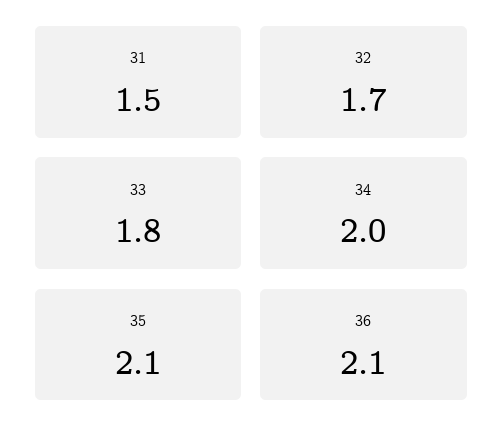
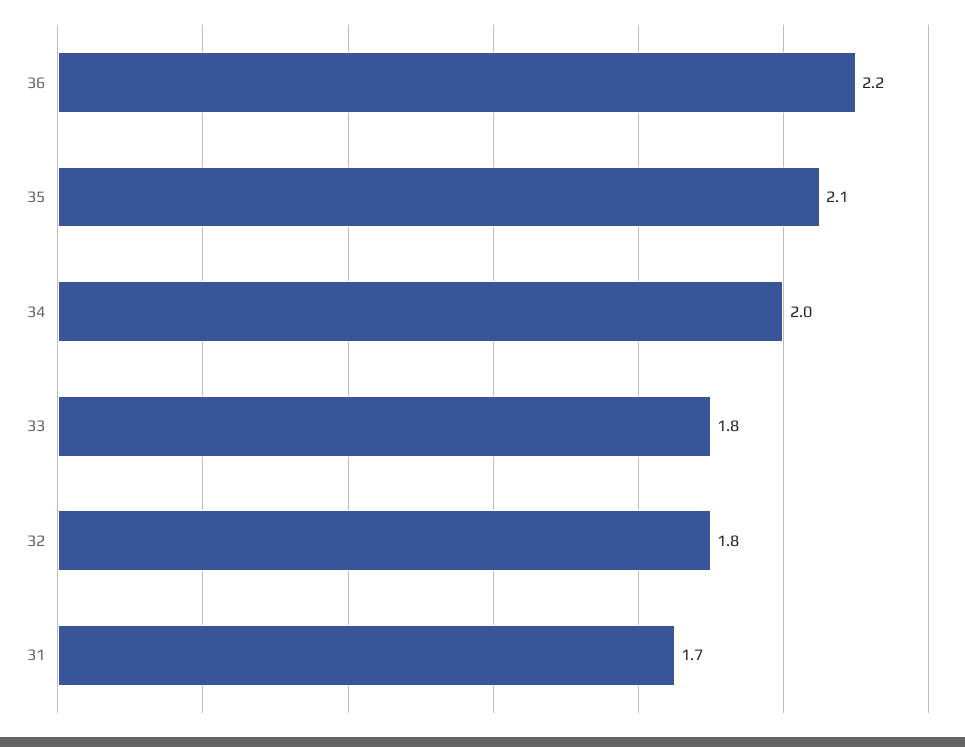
  {
-   "31": 1.5,
+   "31": 1.7,
-   "32": 1.7,
+   "32": 1.8,
    "33": 1.8,
    "34": 2,
    "35": 2.1,
-   "36": 2.1
+   "36": 2.2
  }

